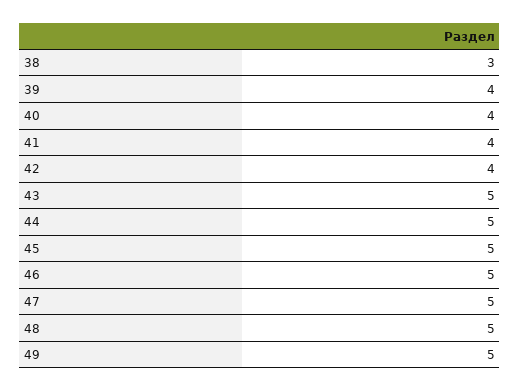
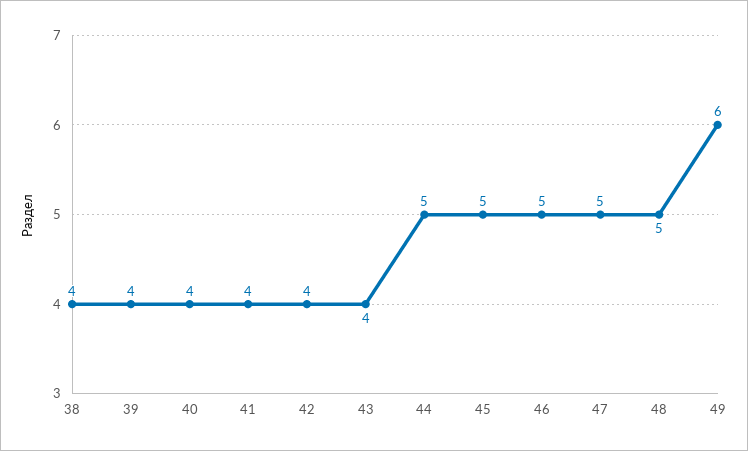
  {
-   "38": 3,
+   "38": 4,
    "39": 4,
    "40": 4,
    "41": 4,
    "42": 4,
-   "43": 5,
+   "43": 4,
    "44": 5,
    "45": 5,
    "46": 5,
    "47": 5,
    "48": 5,
-   "49": 5
+   "49": 6
  }

